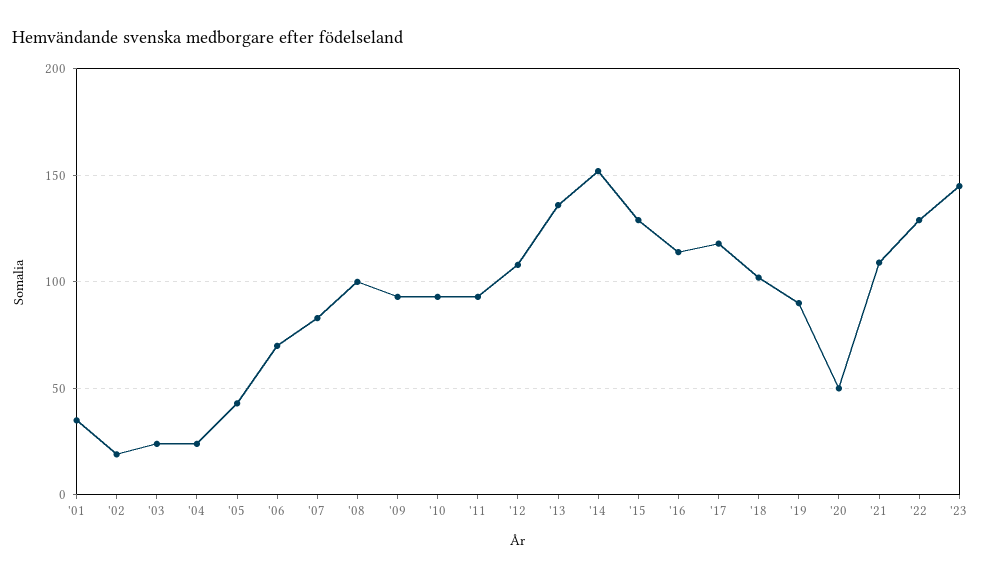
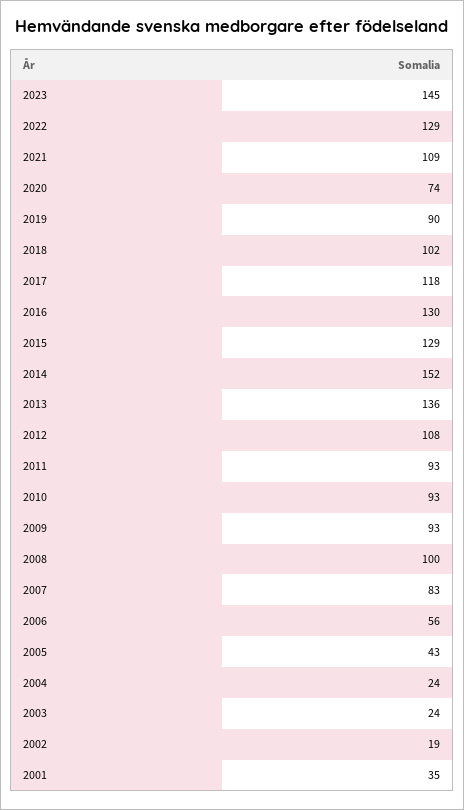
  {
    "'01": 35,
    "'02": 19,
    "'03": 24,
    "'04": 24,
    "'05": 43,
-   "'06": 70,
+   "'06": 56,
    "'07": 83,
    "'08": 100,
    "'09": 93,
    "'10": 93,
    "'11": 93,
    "'12": 108,
    "'13": 136,
    "'14": 152,
    "'15": 129,
-   "'16": 115,
+   "'16": 130,
    "'17": 118,
    "'18": 102,
    "'19": 90,
-   "'20": 50,
+   "'20": 74,
    "'21": 109,
    "'22": 129,
    "'23": 145
  }

